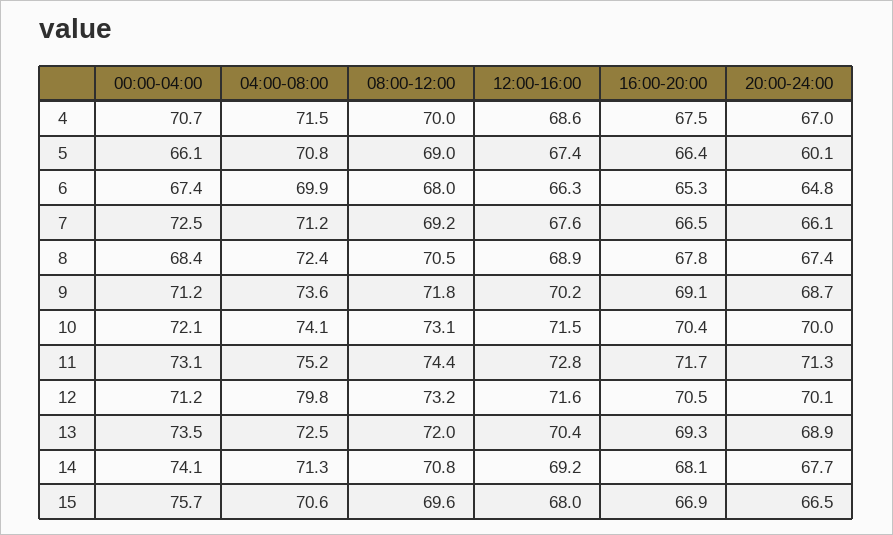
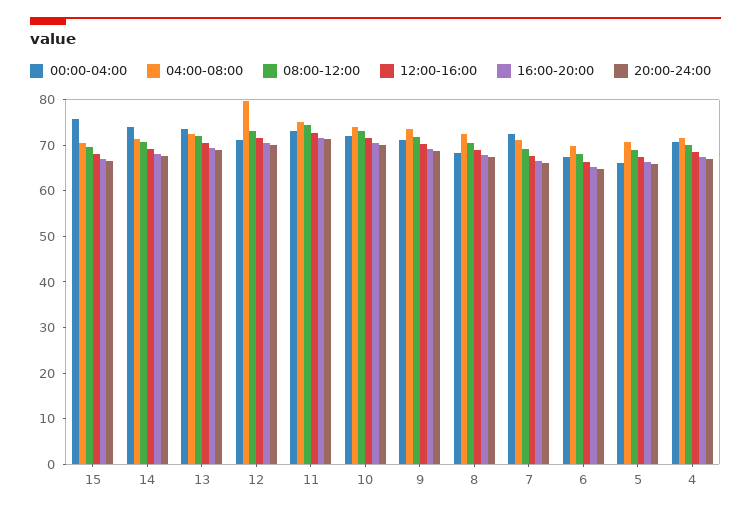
  {
    "00:00-04:00": {
      "4": 70.7,
      "5": 66.1,
      "6": 67.4,
      "7": 72.5,
      "8": 68.4,
      "9": 71.2,
      "10": 72.1,
      "11": 73.1,
      "12": 71.2,
      "13": 73.5,
      "14": 74.1,
      "15": 75.7
    },
    "04:00-08:00": {
      "4": 71.5,
      "5": 70.8,
      "6": 69.9,
      "7": 71.2,
      "8": 72.4,
      "9": 73.6,
      "10": 74.1,
      "11": 75.2,
      "12": 79.8,
      "13": 72.5,
      "14": 71.3,
      "15": 70.6
    },
    "08:00-12:00": {
      "4": 70,
      "5": 69,
      "6": 68,
      "7": 69.2,
      "8": 70.5,
      "9": 71.8,
      "10": 73.1,
      "11": 74.4,
      "12": 73.2,
      "13": 72,
      "14": 70.8,
      "15": 69.6
    },
    "12:00-16:00": {
      "4": 68.6,
      "5": 67.4,
      "6": 66.3,
      "7": 67.6,
      "8": 68.9,
      "9": 70.2,
      "10": 71.5,
      "11": 72.8,
      "12": 71.6,
      "13": 70.4,
      "14": 69.2,
      "15": 68
    },
    "16:00-20:00": {
      "4": 67.5,
      "5": 66.4,
      "6": 65.3,
      "7": 66.5,
      "8": 67.8,
      "9": 69.1,
      "10": 70.4,
      "11": 71.7,
      "12": 70.5,
      "13": 69.3,
      "14": 68.1,
      "15": 66.9
    },
    "20:00-24:00": {
      "4": 67,
-     "5": 60.1,
+     "5": 66,
      "6": 64.8,
      "7": 66.1,
      "8": 67.4,
      "9": 68.7,
      "10": 70,
      "11": 71.3,
      "12": 70.1,
      "13": 68.9,
      "14": 67.7,
      "15": 66.5
    }
  }

